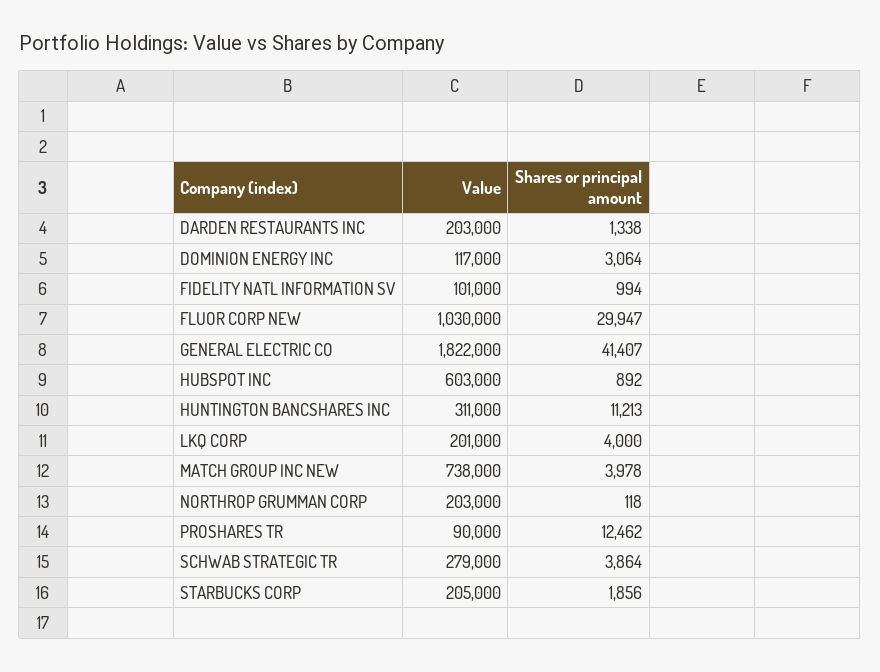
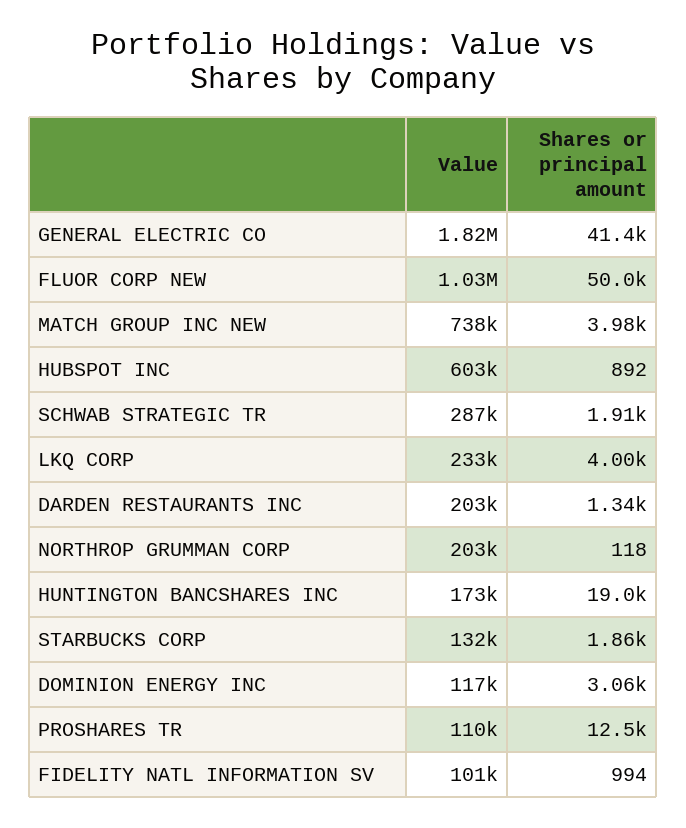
  {
    "Value": {
      "DARDEN RESTAURANTS INC": 203000,
      "DOMINION ENERGY INC": 117000,
      "FIDELITY NATL INFORMATION SV": 101000,
      "FLUOR CORP NEW": 1030000,
      "GENERAL ELECTRIC CO": 1822000,
      "HUBSPOT INC": 603000,
-     "HUNTINGTON BANCSHARES INC": 311000,
+     "HUNTINGTON BANCSHARES INC": 173000,
-     "LKQ CORP": 201000,
+     "LKQ CORP": 233000,
      "MATCH GROUP INC NEW": 738000,
      "NORTHROP GRUMMAN CORP": 203000,
-     "PROSHARES TR": 90000,
+     "PROSHARES TR": 110000,
-     "SCHWAB STRATEGIC TR": 279000,
+     "SCHWAB STRATEGIC TR": 287000,
-     "STARBUCKS CORP": 205000
+     "STARBUCKS CORP": 132000
    },
    "Shares or principal amount": {
      "DARDEN RESTAURANTS INC": 1338,
      "DOMINION ENERGY INC": 3064,
      "FIDELITY NATL INFORMATION SV": 994,
-     "FLUOR CORP NEW": 29947,
+     "FLUOR CORP NEW": 50000,
      "GENERAL ELECTRIC CO": 41407,
      "HUBSPOT INC": 892,
-     "HUNTINGTON BANCSHARES INC": 11213,
+     "HUNTINGTON BANCSHARES INC": 19000,
      "LKQ CORP": 4000,
      "MATCH GROUP INC NEW": 3978,
      "NORTHROP GRUMMAN CORP": 118,
      "PROSHARES TR": 12462,
-     "SCHWAB STRATEGIC TR": 3864,
+     "SCHWAB STRATEGIC TR": 1910,
      "STARBUCKS CORP": 1856
    }
  }

